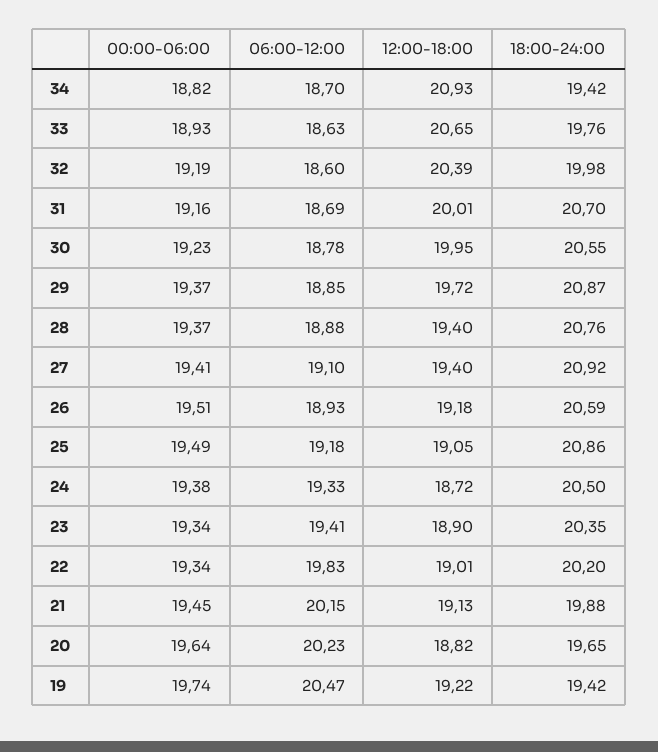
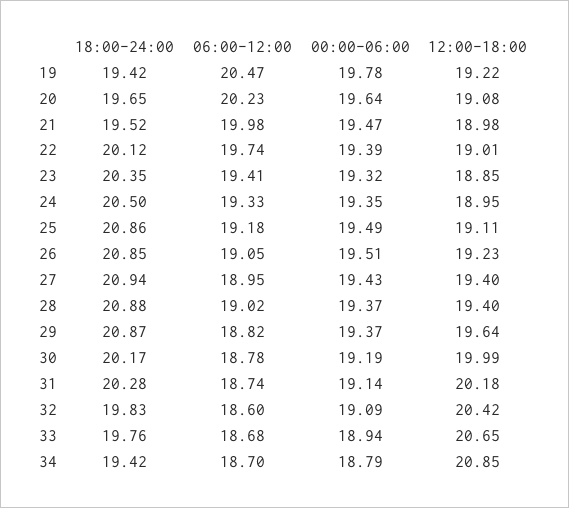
  {
    "00:00-06:00": {
-     "34": 18.82,
+     "34": 18.79,
-     "33": 18.93,
+     "33": 18.94,
-     "32": 19.19,
+     "32": 19.09,
-     "31": 19.16,
+     "31": 19.14,
-     "30": 19.23,
+     "30": 19.19,
      "29": 19.37,
      "28": 19.37,
-     "27": 19.41,
+     "27": 19.43,
      "26": 19.51,
      "25": 19.49,
-     "24": 19.38,
+     "24": 19.35,
-     "23": 19.34,
+     "23": 19.32,
-     "22": 19.34,
+     "22": 19.39,
-     "21": 19.45,
+     "21": 19.47,
      "20": 19.64,
-     "19": 19.74
+     "19": 19.78
    },
    "06:00-12:00": {
      "34": 18.7,
-     "33": 18.63,
+     "33": 18.68,
      "32": 18.6,
-     "31": 18.69,
+     "31": 18.74,
      "30": 18.78,
-     "29": 18.85,
+     "29": 18.82,
-     "28": 18.88,
+     "28": 19.02,
-     "27": 19.1,
+     "27": 18.95,
-     "26": 18.93,
+     "26": 19.05,
      "25": 19.18,
      "24": 19.33,
      "23": 19.41,
-     "22": 19.83,
+     "22": 19.74,
-     "21": 20.15,
+     "21": 19.98,
      "20": 20.23,
      "19": 20.47
    },
    "12:00-18:00": {
-     "34": 20.93,
+     "34": 20.85,
      "33": 20.65,
-     "32": 20.39,
+     "32": 20.42,
-     "31": 20.01,
+     "31": 20.18,
-     "30": 19.95,
+     "30": 19.99,
-     "29": 19.72,
+     "29": 19.64,
      "28": 19.4,
      "27": 19.4,
-     "26": 19.18,
+     "26": 19.23,
-     "25": 19.05,
+     "25": 19.11,
-     "24": 18.72,
+     "24": 18.95,
-     "23": 18.9,
+     "23": 18.85,
      "22": 19.01,
-     "21": 19.13,
+     "21": 18.98,
-     "20": 18.82,
+     "20": 19.08,
      "19": 19.22
    },
    "18:00-24:00": {
      "34": 19.42,
      "33": 19.76,
-     "32": 19.98,
+     "32": 19.83,
-     "31": 20.7,
+     "31": 20.28,
-     "30": 20.55,
+     "30": 20.17,
      "29": 20.87,
-     "28": 20.76,
+     "28": 20.88,
-     "27": 20.92,
+     "27": 20.94,
-     "26": 20.59,
+     "26": 20.85,
      "25": 20.86,
      "24": 20.5,
      "23": 20.35,
-     "22": 20.2,
+     "22": 20.12,
-     "21": 19.88,
+     "21": 19.52,
      "20": 19.65,
      "19": 19.42
    }
  }

